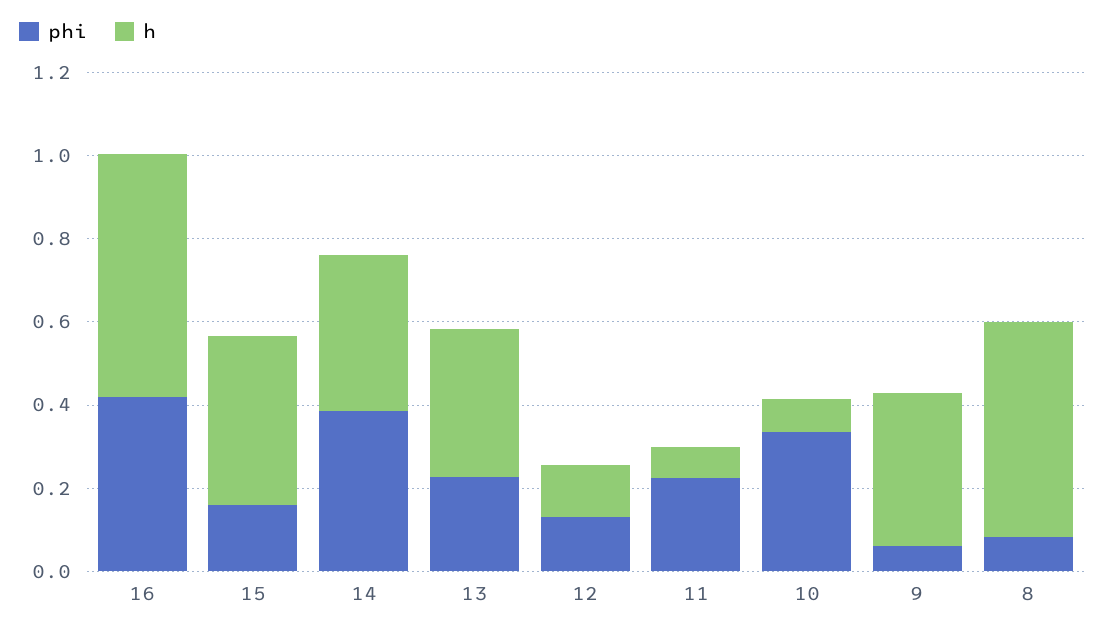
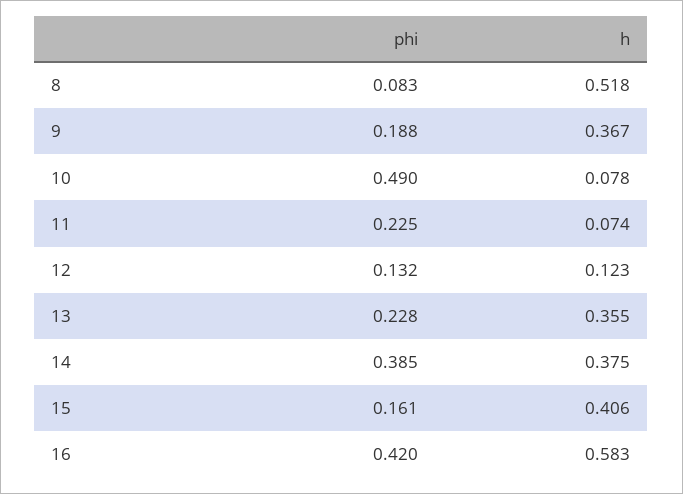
  {
    "phi": {
      "16": 0.42,
      "15": 0.161,
      "14": 0.385,
      "13": 0.228,
      "12": 0.132,
      "11": 0.225,
-     "10": 0.35,
+     "10": 0.49,
-     "9": 0.05,
+     "9": 0.188,
      "8": 0.083
    },
    "h": {
      "16": 0.583,
      "15": 0.406,
      "14": 0.375,
      "13": 0.355,
      "12": 0.123,
      "11": 0.074,
      "10": 0.078,
      "9": 0.367,
      "8": 0.518
    }
  }

